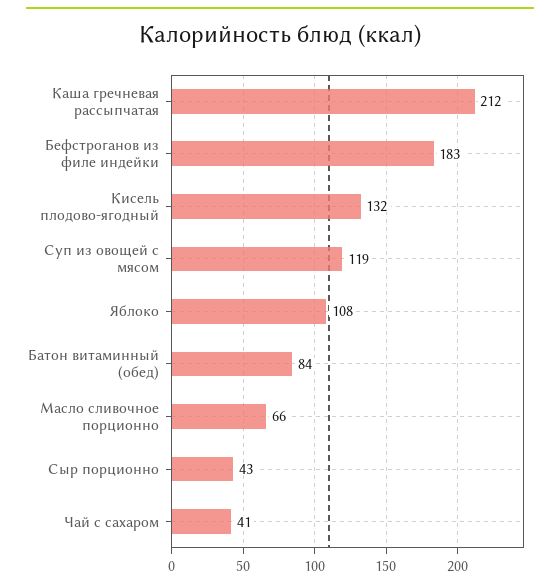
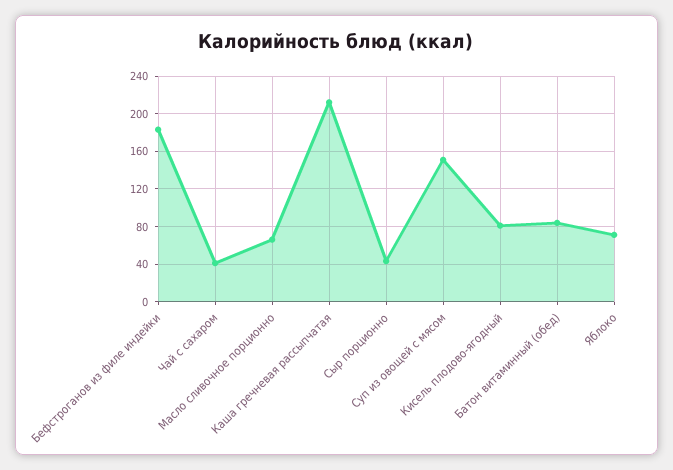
  {
    "Каша гречневая рассыпчатая": 212,
    "Бефстроганов из филе индейки": 183,
-   "Кисель плодово-ягодный": 132,
+   "Кисель плодово-ягодный": 80,
-   "Суп из овощей с мясом": 119,
+   "Суп из овощей с мясом": 150,
-   "Яблоко": 108,
+   "Яблоко": 70,
    "Батон витаминный (обед)": 84,
    "Масло сливочное порционно": 66,
    "Сыр порционно": 43,
    "Чай с сахаром": 41
  }

